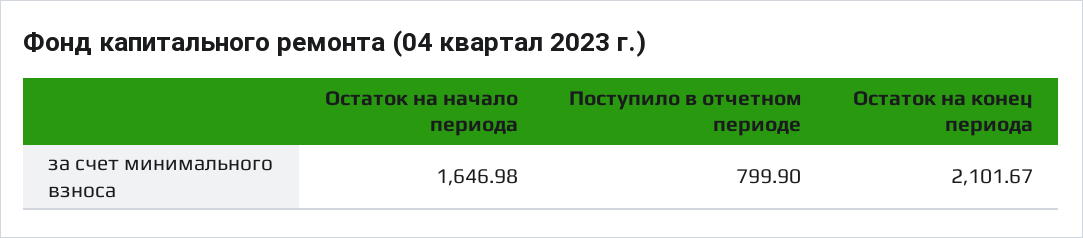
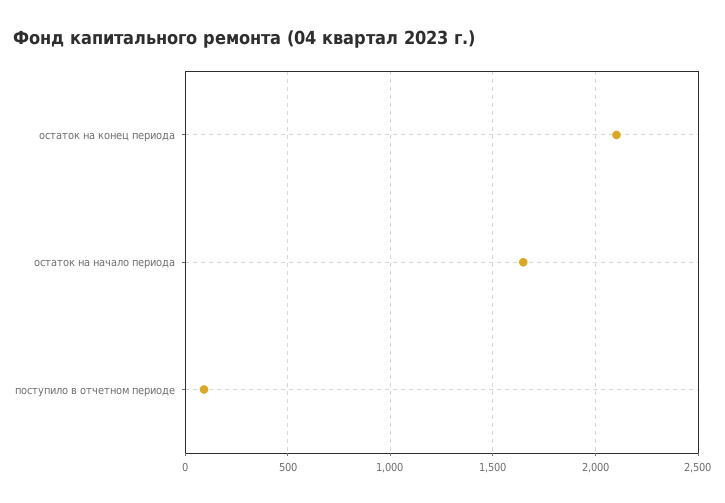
  {
    "Остаток на начало периода": 1646.98,
-   "Поступило в отчетном периоде": 799.9,
+   "Поступило в отчетном периоде": 100,
    "Остаток на конец периода": 2101.67
  }

